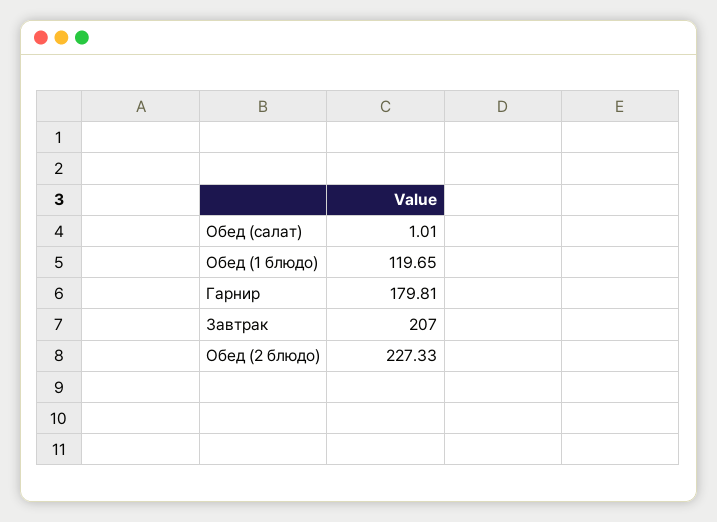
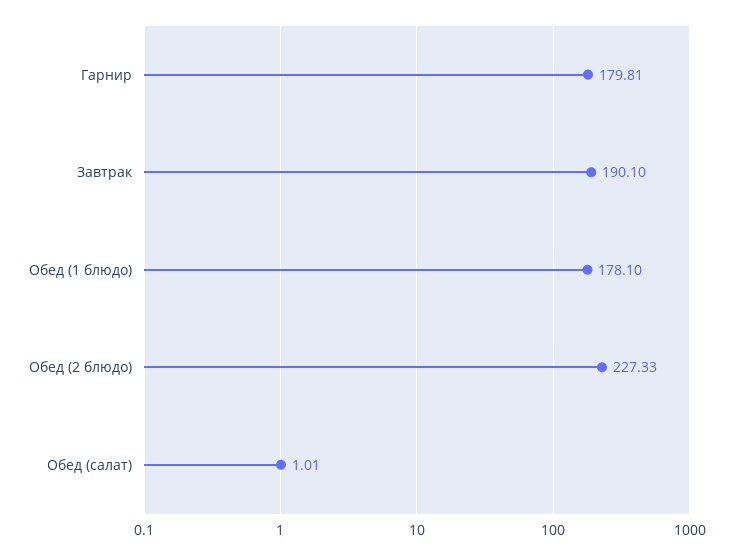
  {
    "Обед (салат)": 1.01,
-   "Обед (1 блюдо)": 119.65,
+   "Обед (1 блюдо)": 178.1,
    "Гарнир": 179.81,
-   "Завтрак": 207,
+   "Завтрак": 190.1,
    "Обед (2 блюдо)": 227.33
  }

